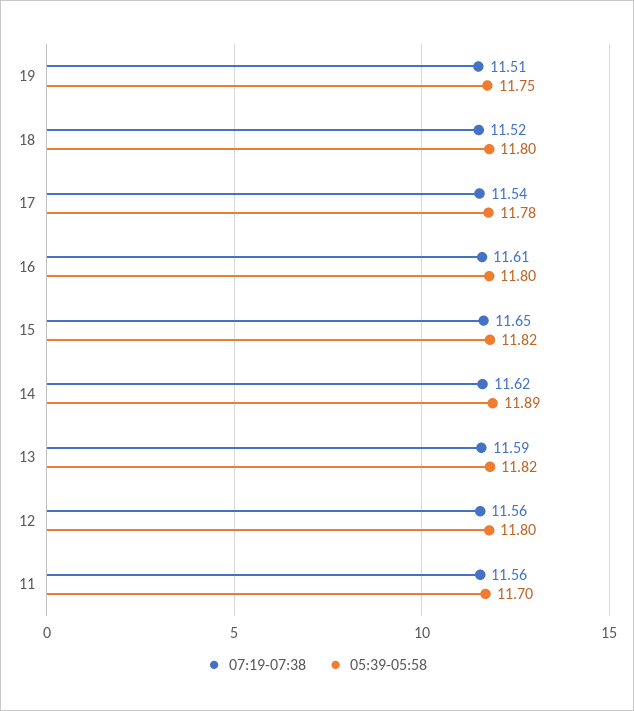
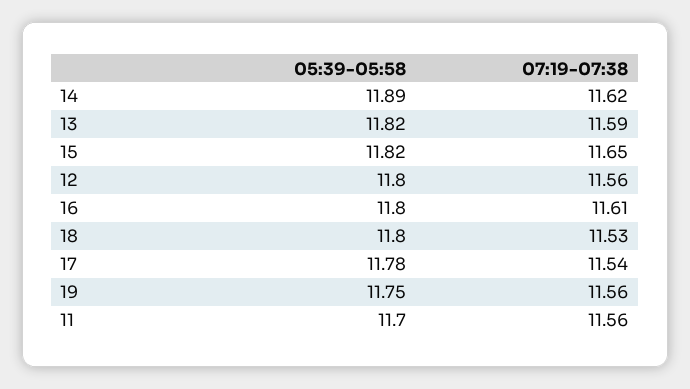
  {
    "07:19-07:38": {
-     "19": 11.51,
+     "19": 11.56,
-     "18": 11.52,
+     "18": 11.53,
      "17": 11.54,
      "16": 11.61,
      "15": 11.65,
      "14": 11.62,
      "13": 11.59,
      "12": 11.56,
      "11": 11.56
    },
    "05:39-05:58": {
      "19": 11.75,
      "18": 11.8,
      "17": 11.78,
      "16": 11.8,
      "15": 11.82,
      "14": 11.89,
      "13": 11.82,
      "12": 11.8,
      "11": 11.7
    }
  }

